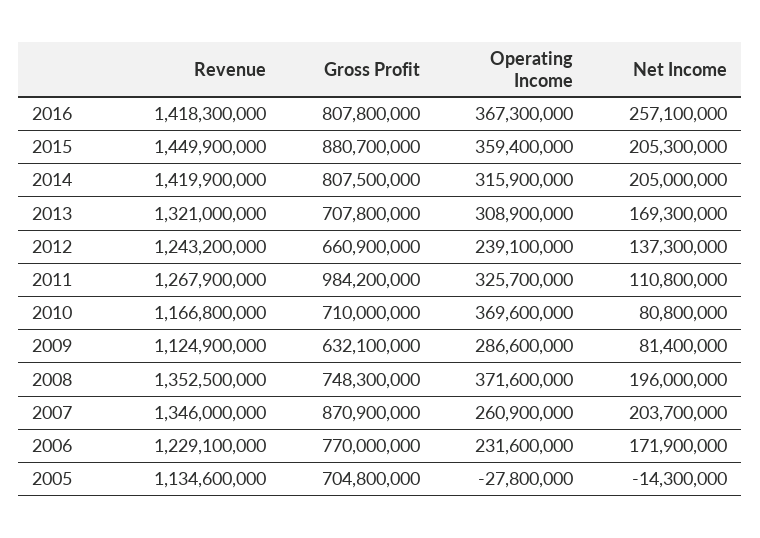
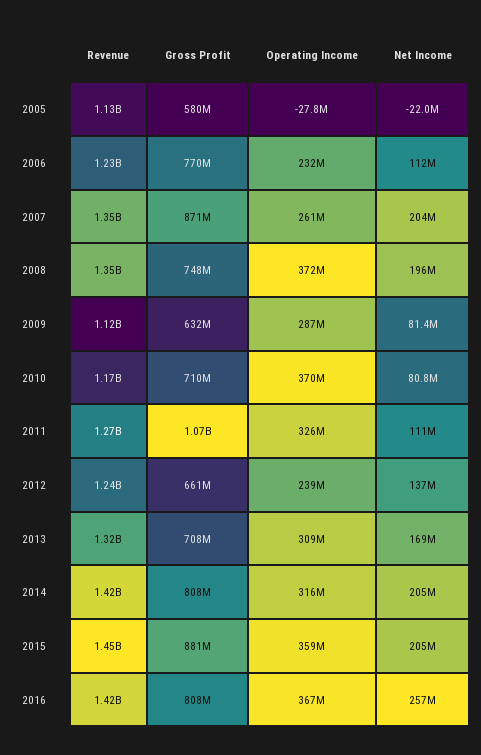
  {
    "Revenue": {
      "2016": 1418300000,
      "2015": 1449900000,
      "2014": 1419900000,
      "2013": 1321000000,
      "2012": 1243200000,
      "2011": 1267900000,
      "2010": 1166800000,
      "2009": 1124900000,
      "2008": 1352500000,
      "2007": 1346000000,
      "2006": 1229100000,
      "2005": 1134600000
    },
    "Gross Profit": {
      "2016": 807800000,
      "2015": 880700000,
      "2014": 807500000,
      "2013": 707800000,
      "2012": 660900000,
-     "2011": 984200000,
+     "2011": 1070000000,
      "2010": 710000000,
      "2009": 632100000,
      "2008": 748300000,
      "2007": 870900000,
      "2006": 770000000,
-     "2005": 704800000
+     "2005": 580000000
    },
    "Operating Income": {
      "2016": 367300000,
      "2015": 359400000,
      "2014": 315900000,
      "2013": 308900000,
      "2012": 239100000,
      "2011": 325700000,
      "2010": 369600000,
      "2009": 286600000,
      "2008": 371600000,
      "2007": 260900000,
      "2006": 231600000,
      "2005": -27800000
    },
    "Net Income": {
      "2016": 257100000,
      "2015": 205300000,
      "2014": 205000000,
      "2013": 169300000,
      "2012": 137300000,
      "2011": 110800000,
      "2010": 80800000,
      "2009": 81400000,
      "2008": 196000000,
      "2007": 203700000,
-     "2006": 171900000,
+     "2006": 112000000,
-     "2005": -14300000
+     "2005": -22000000
    }
  }

